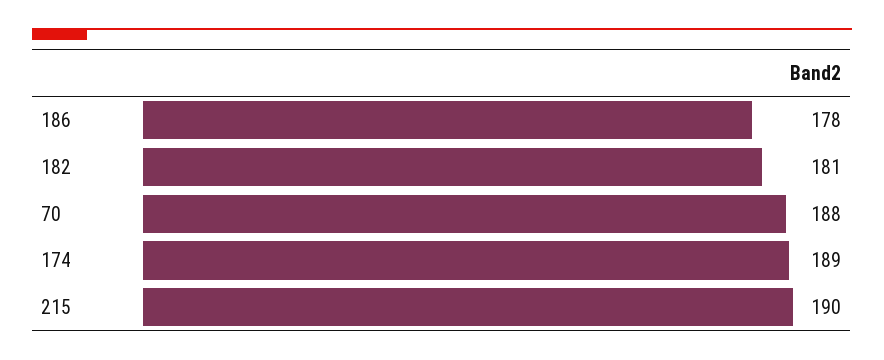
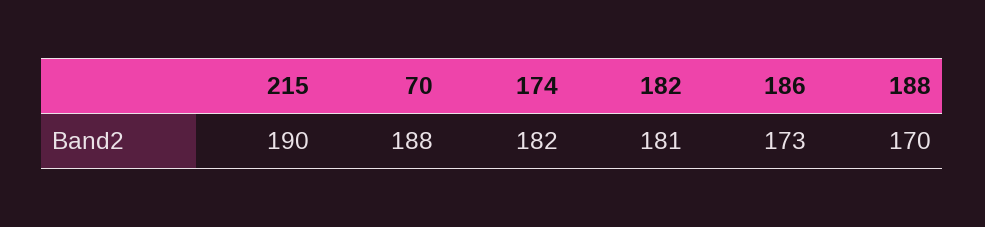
  {
-   "186": 178,
+   "186": 173,
    "182": 181,
    "70": 188,
-   "174": 189,
+   "174": 182,
-   "215": 190
+   "215": 190,
+   "188": 170
  }

